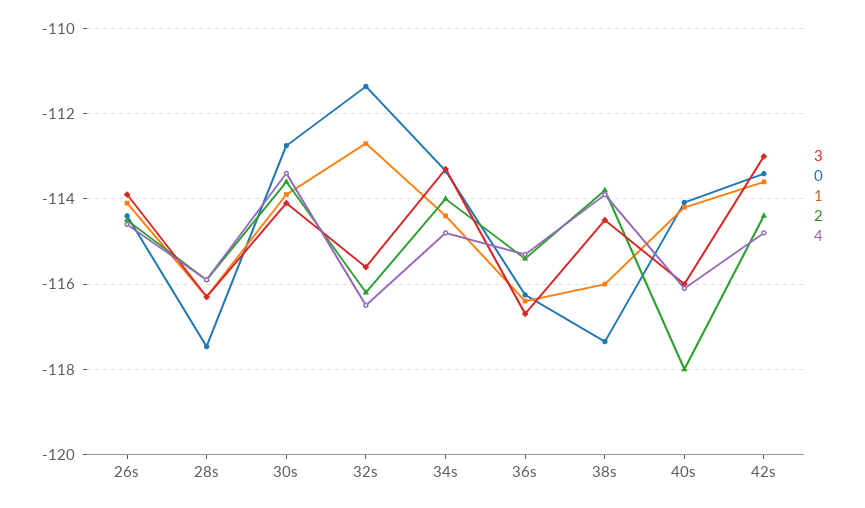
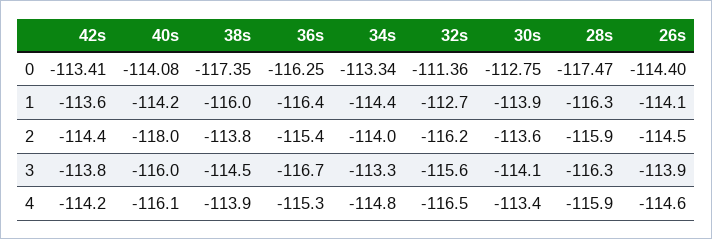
  {
    "3": {
      "26s": -113.9,
      "28s": -116.3,
      "30s": -114.1,
      "32s": -115.6,
      "34s": -113.3,
      "36s": -116.7,
      "38s": -114.5,
      "40s": -116,
-     "42s": -113
+     "42s": -113.8
    },
    "0": {
      "26s": -114.4,
      "28s": -117.47,
      "30s": -112.75,
      "32s": -111.36,
      "34s": -113.34,
      "36s": -116.25,
      "38s": -117.35,
      "40s": -114.08,
      "42s": -113.41
    },
    "1": {
      "26s": -114.1,
      "28s": -116.3,
      "30s": -113.9,
      "32s": -112.7,
      "34s": -114.4,
      "36s": -116.4,
      "38s": -116,
      "40s": -114.2,
      "42s": -113.6
    },
    "2": {
      "26s": -114.5,
      "28s": -115.9,
      "30s": -113.6,
      "32s": -116.2,
      "34s": -114,
      "36s": -115.4,
      "38s": -113.8,
      "40s": -118,
      "42s": -114.4
    },
    "4": {
      "26s": -114.6,
      "28s": -115.9,
      "30s": -113.4,
      "32s": -116.5,
      "34s": -114.8,
      "36s": -115.3,
      "38s": -113.9,
      "40s": -116.1,
-     "42s": -114.8
+     "42s": -114.2
    }
  }

